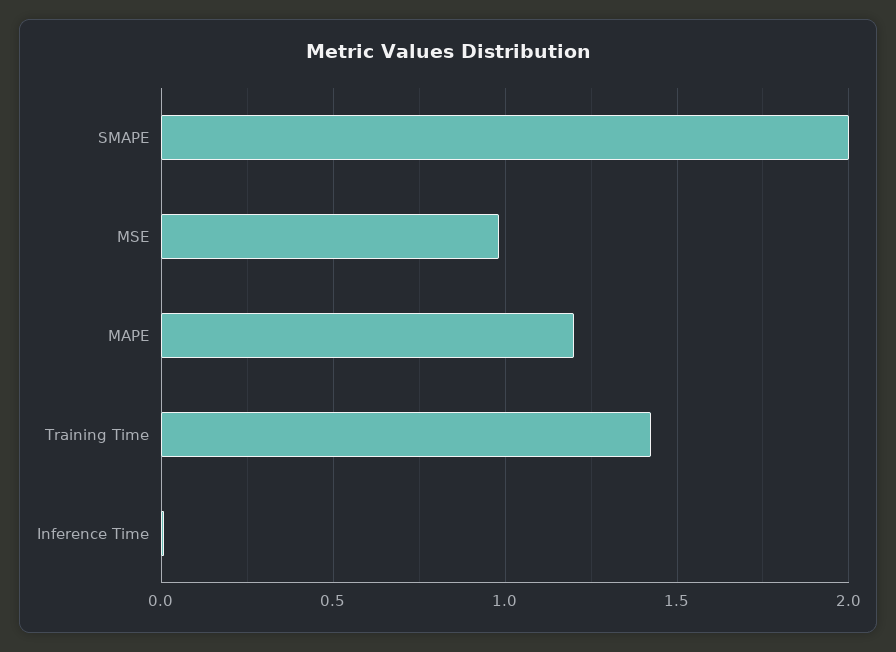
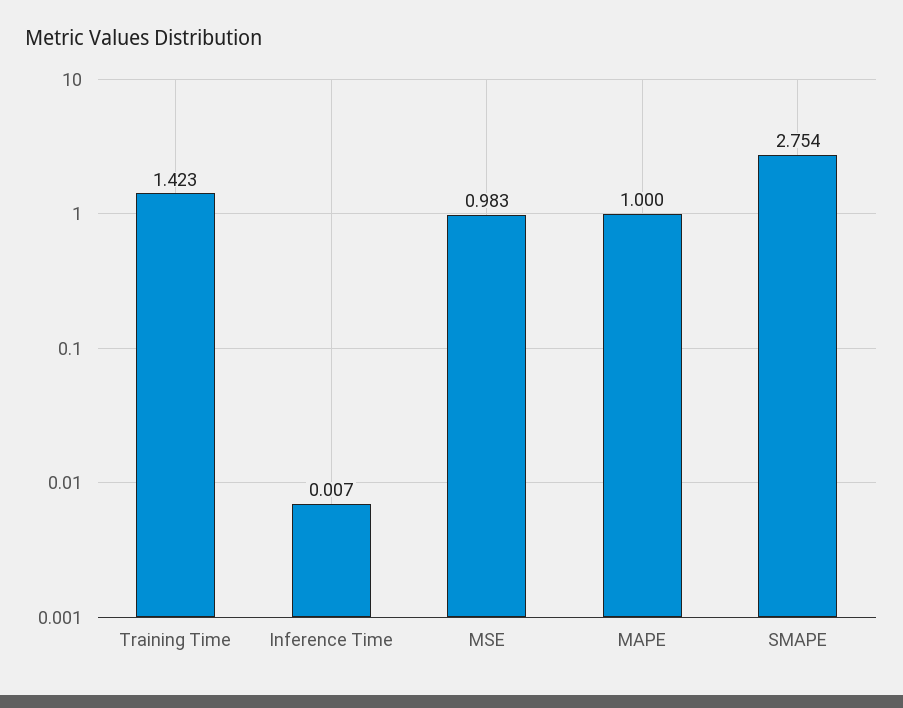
  {
-   "SMAPE": 2,
+   "SMAPE": 2.754,
    "MSE": 0.983,
-   "MAPE": 1.2,
+   "MAPE": 1,
    "Training Time": 1.423,
    "Inference Time": 0.007
  }

